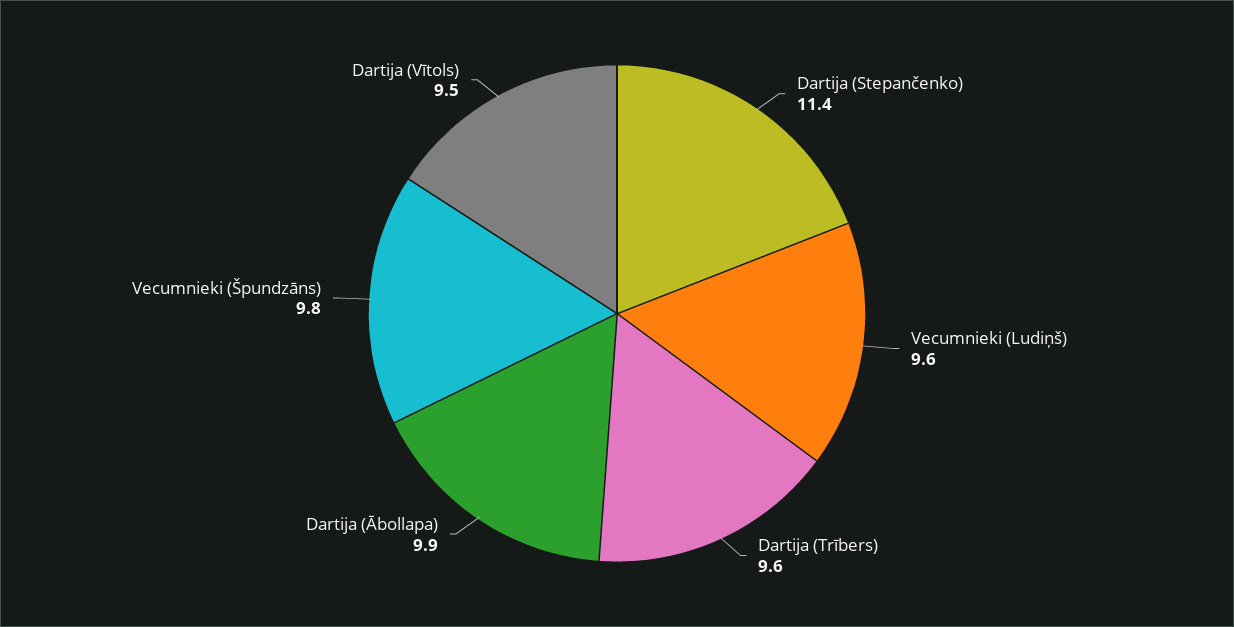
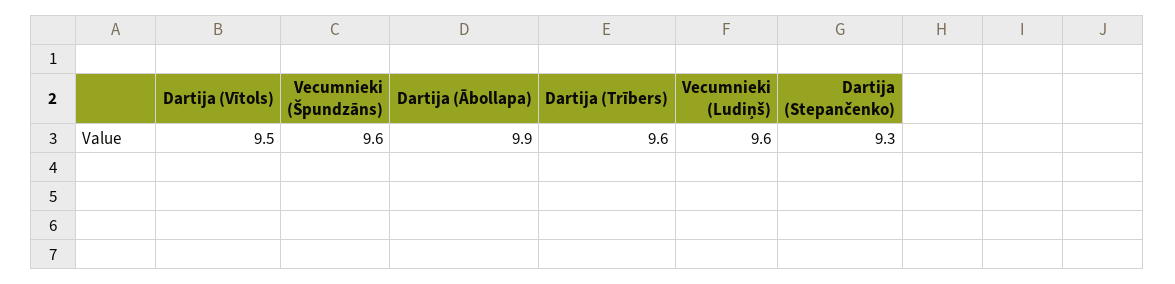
  {
-   "Dartija (Stepančenko)": 11.4,
+   "Dartija (Stepančenko)": 9.3,
    "Vecumnieki (Ludiņš)": 9.6,
    "Dartija (Trībers)": 9.6,
    "Dartija (Ābollapa)": 9.9,
-   "Vecumnieki (Špundzāns)": 9.8,
+   "Vecumnieki (Špundzāns)": 9.6,
    "Dartija (Vītols)": 9.5
  }

